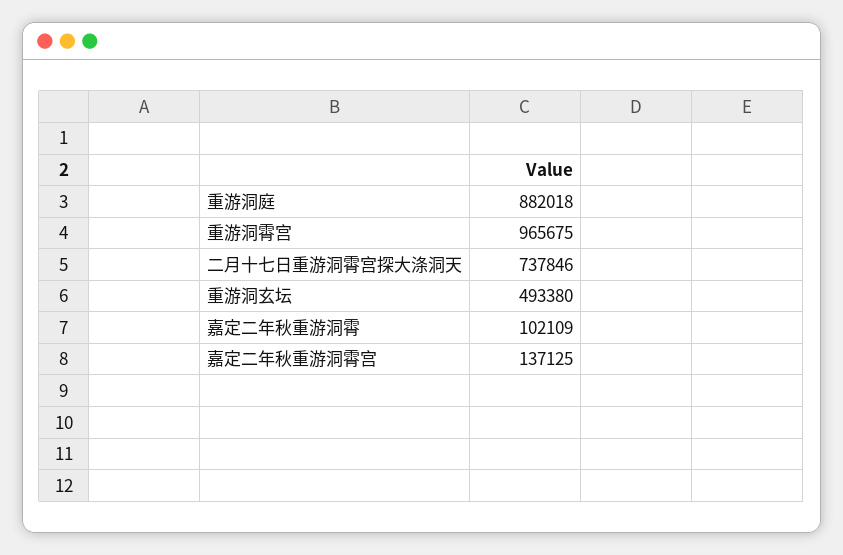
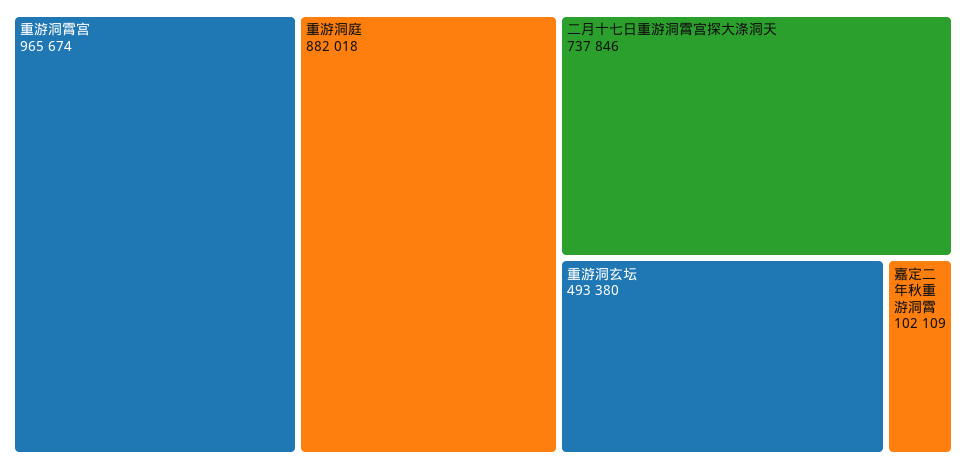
  {
    "重游洞庭": 882018,
-   "重游洞霄宫": 965675,
+   "重游洞霄宫": 965674,
    "二月十七日重游洞霄宫探大涤洞天": 737846,
    "重游洞玄坛": 493380,
-   "嘉定二年秋重游洞霄": 102109,
+   "嘉定二年秋重游洞霄": 102109
-   "嘉定二年秋重游洞霄宫": 137125
  }

